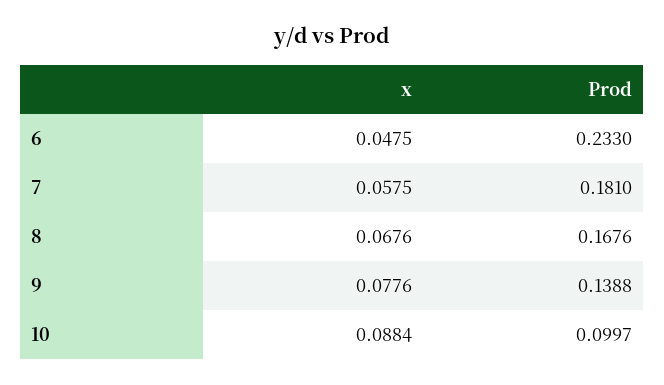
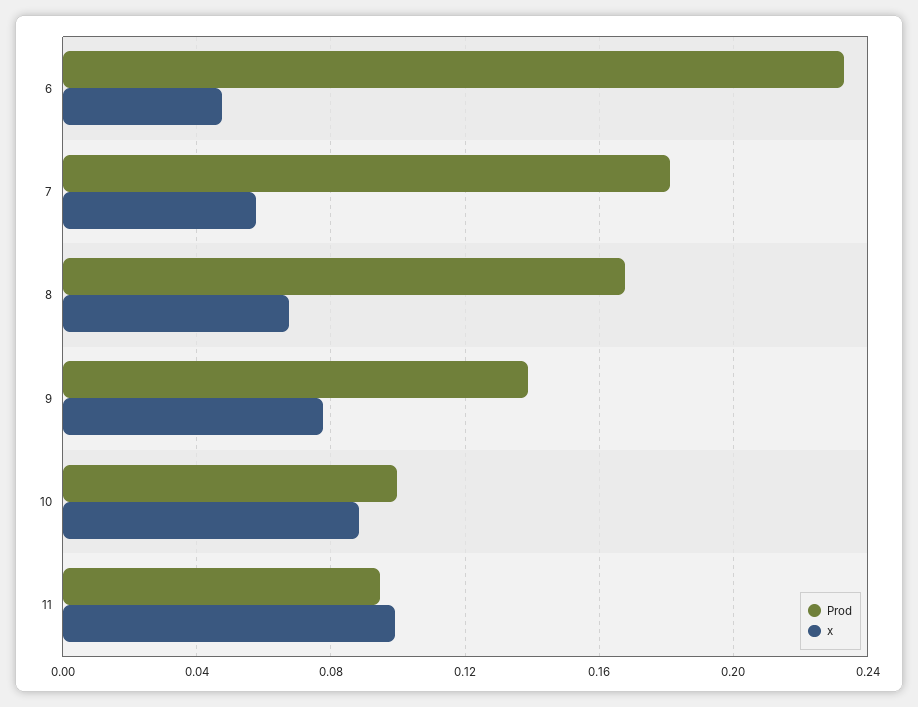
  {
    "x": {
      "6": 0.0475,
      "7": 0.0575,
      "8": 0.0676,
      "9": 0.0776,
-     "10": 0.0884
+     "10": 0.0884,
+     "11": 0.1
    },
    "Prod": {
      "6": 0.233,
      "7": 0.181,
      "8": 0.1676,
      "9": 0.1388,
-     "10": 0.0997
+     "10": 0.0997,
+     "11": 0.095
    }
  }

